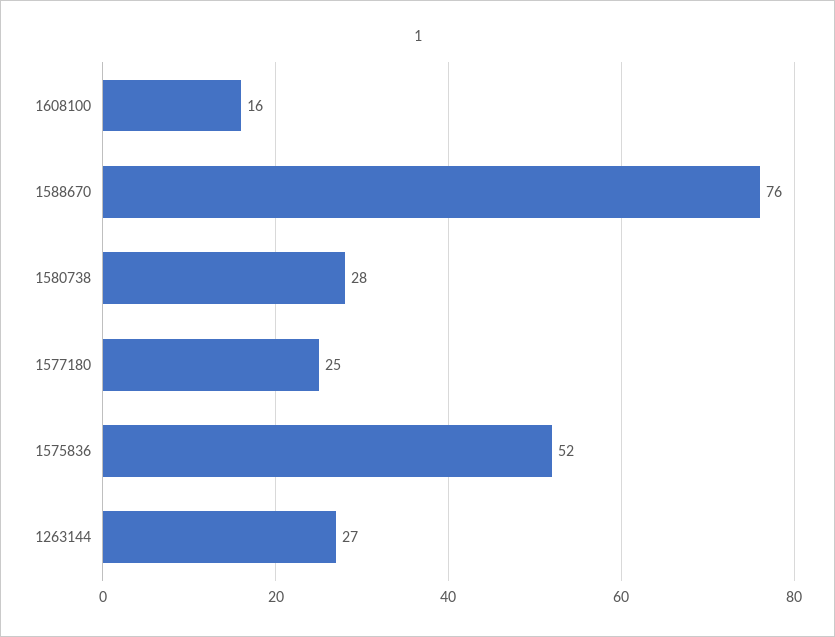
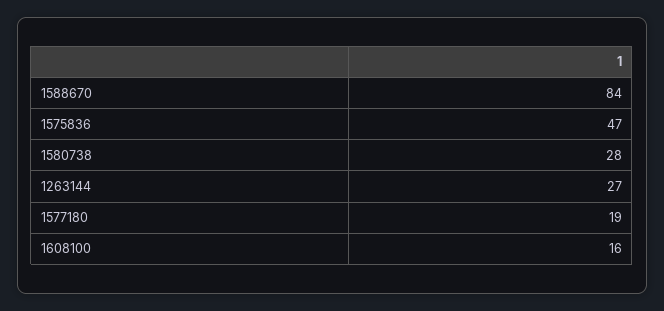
  {
    "1608100": 16,
-   "1588670": 76,
+   "1588670": 84,
    "1580738": 28,
-   "1577180": 25,
+   "1577180": 19,
-   "1575836": 52,
+   "1575836": 47,
    "1263144": 27
  }

